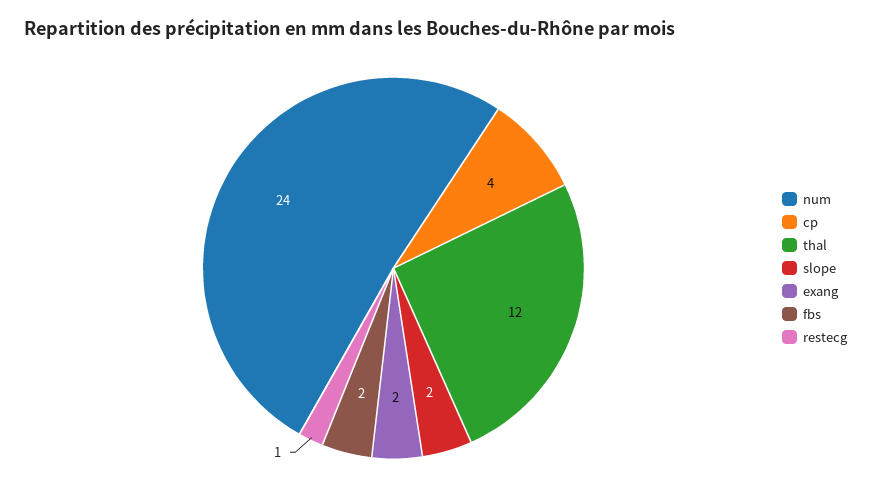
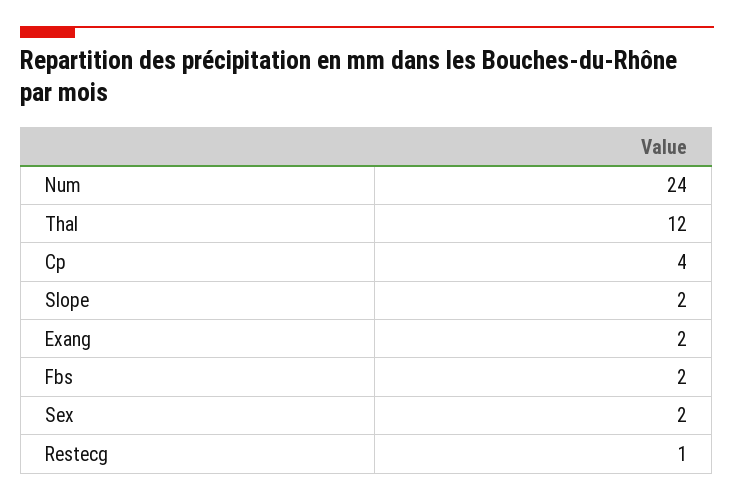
  {
    "num": 24,
    "cp": 4,
    "thal": 12,
    "slope": 2,
    "exang": 2,
    "fbs": 2,
-   "restecg": 1
+   "restecg": 1,
+   "Sex": 2
  }

